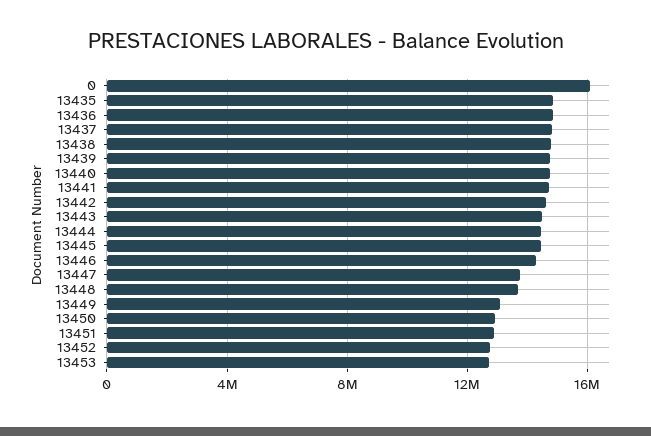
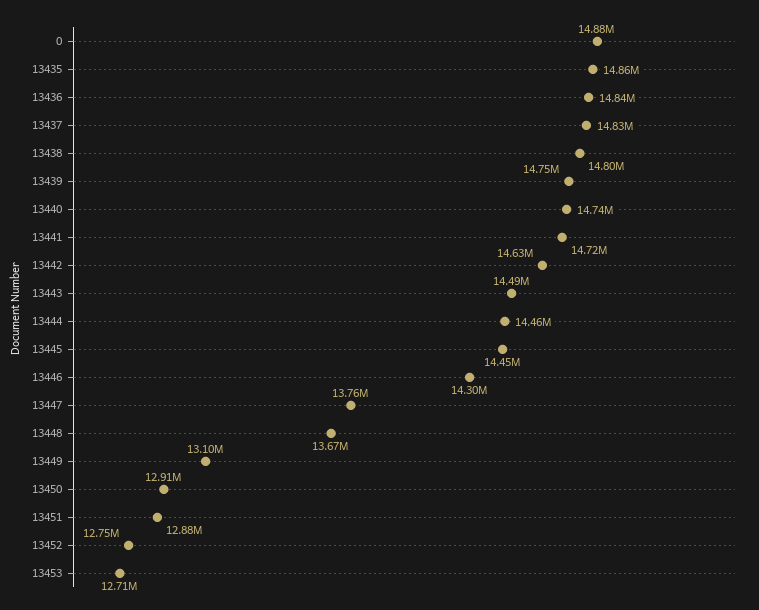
  {
-   "0": 16000000,
+   "0": 14880000,
    "13435": 14860000,
    "13436": 14840000,
    "13437": 14830000,
    "13438": 14800000,
    "13439": 14750000,
    "13440": 14740000,
    "13441": 14720000,
    "13442": 14630000,
    "13443": 14490000,
    "13444": 14460000,
    "13445": 14450000,
    "13446": 14300000,
    "13447": 13760000,
    "13448": 13670000,
    "13449": 13100000,
    "13450": 12910000,
    "13451": 12880000,
    "13452": 12750000,
    "13453": 12710000
  }

